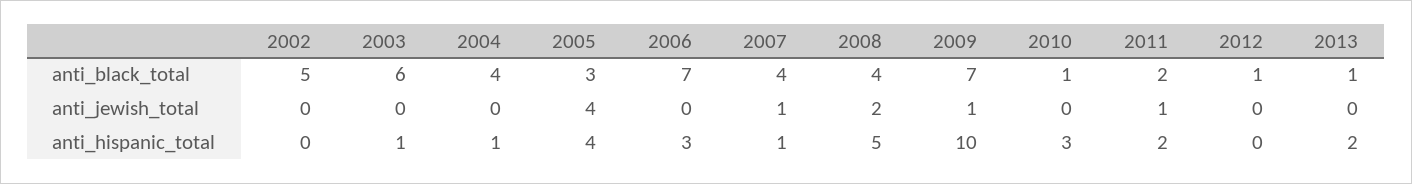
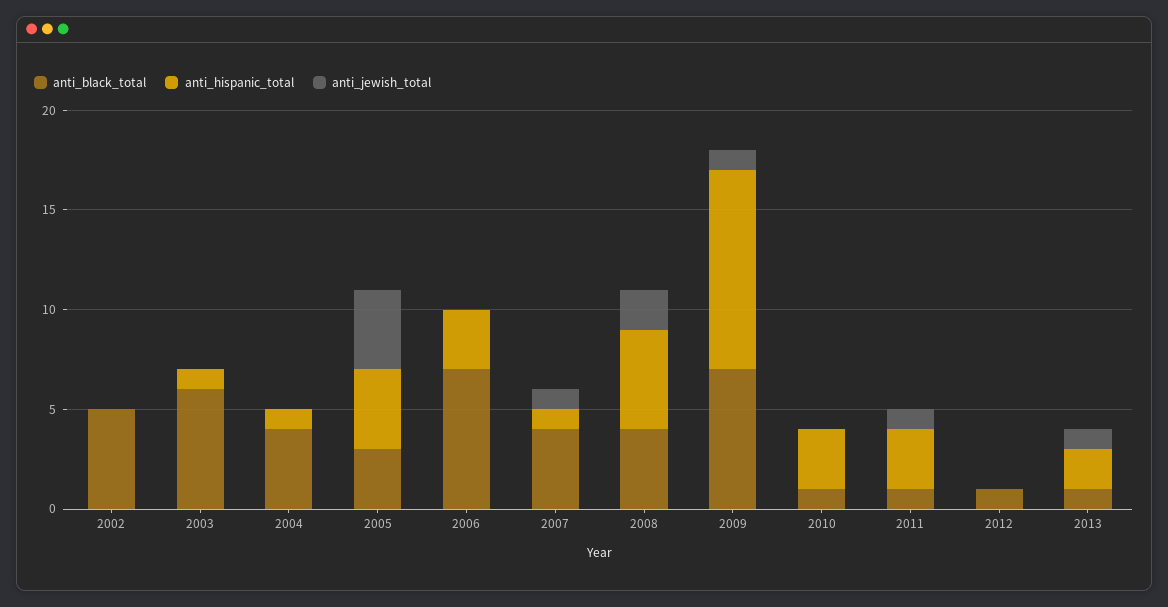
  {
    "anti_black_total": {
      "2002": 5,
      "2003": 6,
      "2004": 4,
      "2005": 3,
      "2006": 7,
      "2007": 4,
      "2008": 4,
      "2009": 7,
      "2010": 1,
-     "2011": 2,
+     "2011": 1,
      "2012": 1,
      "2013": 1
    },
    "anti_jewish_total": {
      "2002": 0,
      "2003": 0,
      "2004": 0,
      "2005": 4,
      "2006": 0,
      "2007": 1,
      "2008": 2,
      "2009": 1,
      "2010": 0,
      "2011": 1,
      "2012": 0,
-     "2013": 0
+     "2013": 1
    },
    "anti_hispanic_total": {
      "2002": 0,
      "2003": 1,
      "2004": 1,
      "2005": 4,
      "2006": 3,
      "2007": 1,
      "2008": 5,
      "2009": 10,
      "2010": 3,
-     "2011": 2,
+     "2011": 3,
      "2012": 0,
      "2013": 2
    }
  }

